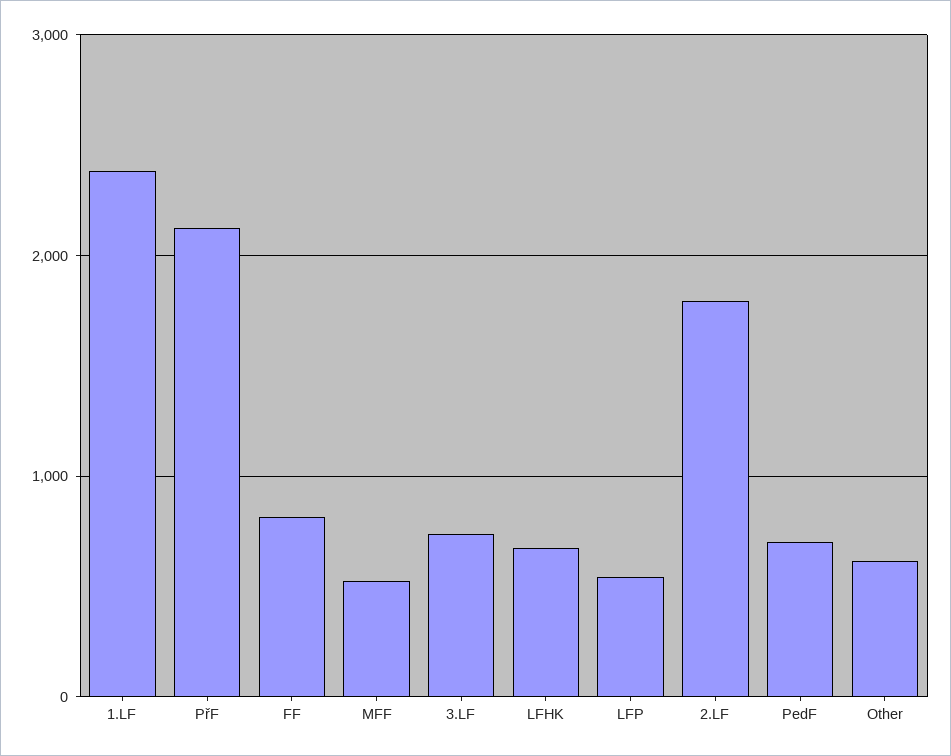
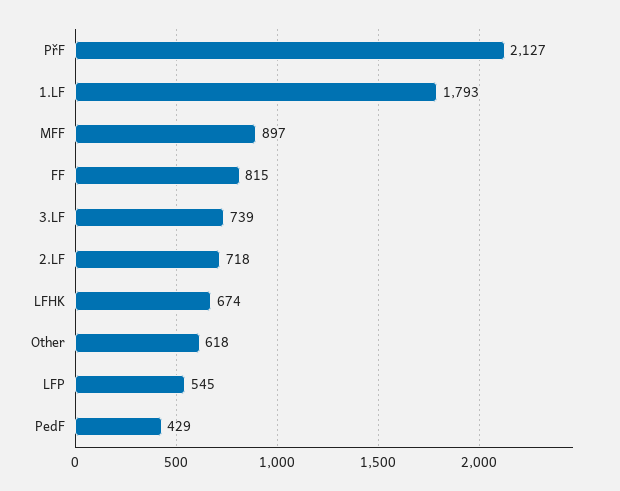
  {
-   "1.LF": 2400,
+   "1.LF": 1793,
    "PřF": 2127,
    "FF": 815,
-   "MFF": 500,
+   "MFF": 897,
    "3.LF": 739,
    "LFHK": 674,
    "LFP": 545,
-   "2.LF": 1800,
+   "2.LF": 718,
-   "PedF": 700,
+   "PedF": 429,
    "Other": 618
  }

